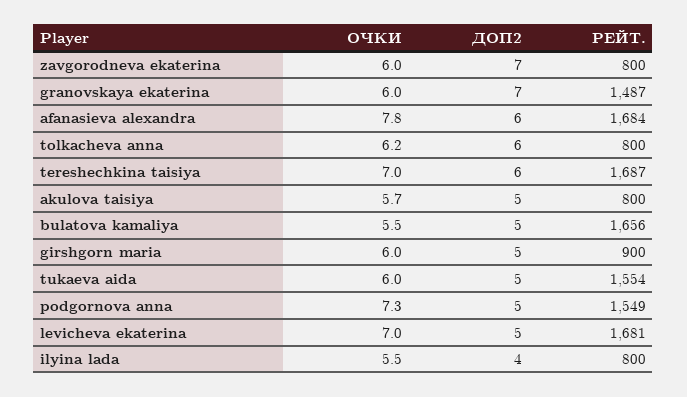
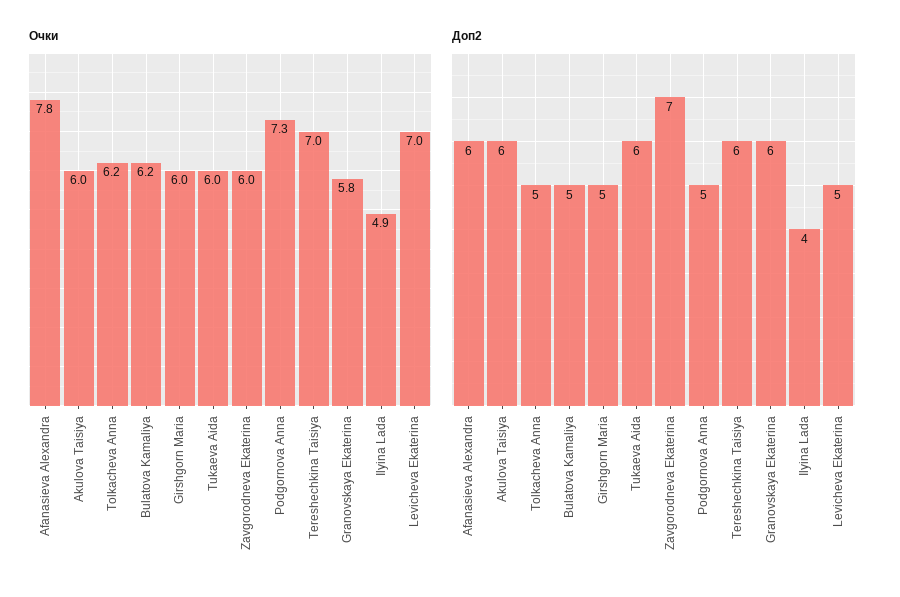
  {
    "ОЧКИ": {
      "zavgorodneva ekaterina": 6,
-     "granovskaya ekaterina": 6,
+     "granovskaya ekaterina": 5.8,
      "afanasieva alexandra": 7.8,
      "tolkacheva anna": 6.2,
      "tereshechkina taisiya": 7,
-     "akulova taisiya": 5.7,
+     "akulova taisiya": 6,
-     "bulatova kamaliya": 5.5,
+     "bulatova kamaliya": 6.2,
      "girshgorn maria": 6,
      "tukaeva aida": 6,
      "podgornova anna": 7.3,
      "levicheva ekaterina": 7,
-     "ilyina lada": 5.5
+     "ilyina lada": 4.9
    },
    "ДОП2": {
      "zavgorodneva ekaterina": 7,
-     "granovskaya ekaterina": 7,
+     "granovskaya ekaterina": 6,
      "afanasieva alexandra": 6,
-     "tolkacheva anna": 6,
+     "tolkacheva anna": 5,
      "tereshechkina taisiya": 6,
-     "akulova taisiya": 5,
+     "akulova taisiya": 6,
      "bulatova kamaliya": 5,
      "girshgorn maria": 5,
-     "tukaeva aida": 5,
+     "tukaeva aida": 6,
      "podgornova anna": 5,
      "levicheva ekaterina": 5,
      "ilyina lada": 4
-   },
+   }
-   "РЕЙТ.": {
-     "zavgorodneva ekaterina": 800,
-     "granovskaya ekaterina": 1487,
-     "afanasieva alexandra": 1684,
-     "tolkacheva anna": 800,
-     "tereshechkina taisiya": 1687,
-     "akulova taisiya": 800,
-     "bulatova kamaliya": 1656,
-     "girshgorn maria": 900,
-     "tukaeva aida": 1554,
-     "podgornova anna": 1549,
-     "levicheva ekaterina": 1681,
-     "ilyina lada": 800
-   }
  }

